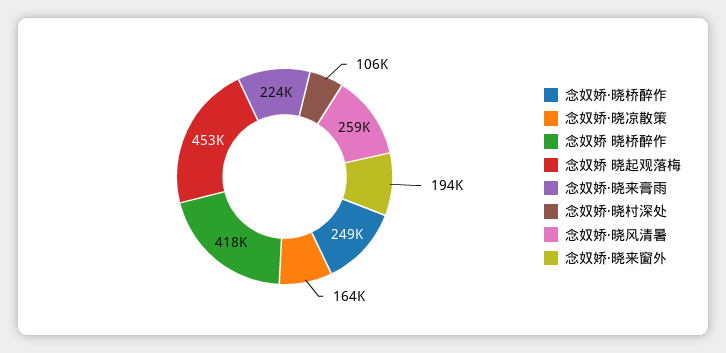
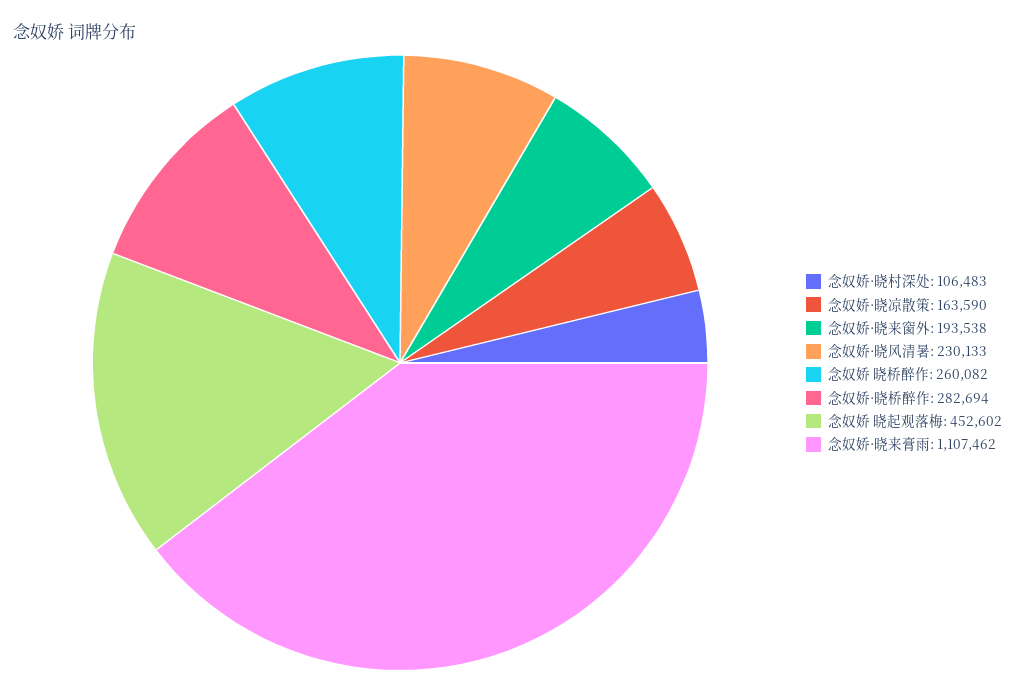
  {
-   "念奴娇·晓桥醉作": 249000,
+   "念奴娇·晓桥醉作": 282694,
    "念奴娇·晓凉散策": 163590,
-   "念奴娇 晓桥醉作": 418000,
+   "念奴娇 晓桥醉作": 260082,
    "念奴娇 晓起观落梅": 452602,
-   "念奴娇·晓来膏雨": 224000,
+   "念奴娇·晓来膏雨": 1107462,
    "念奴娇·晓村深处": 106483,
-   "念奴娇·晓风清暑": 259000,
+   "念奴娇·晓风清暑": 230133,
    "念奴娇·晓来窗外": 193538
  }

